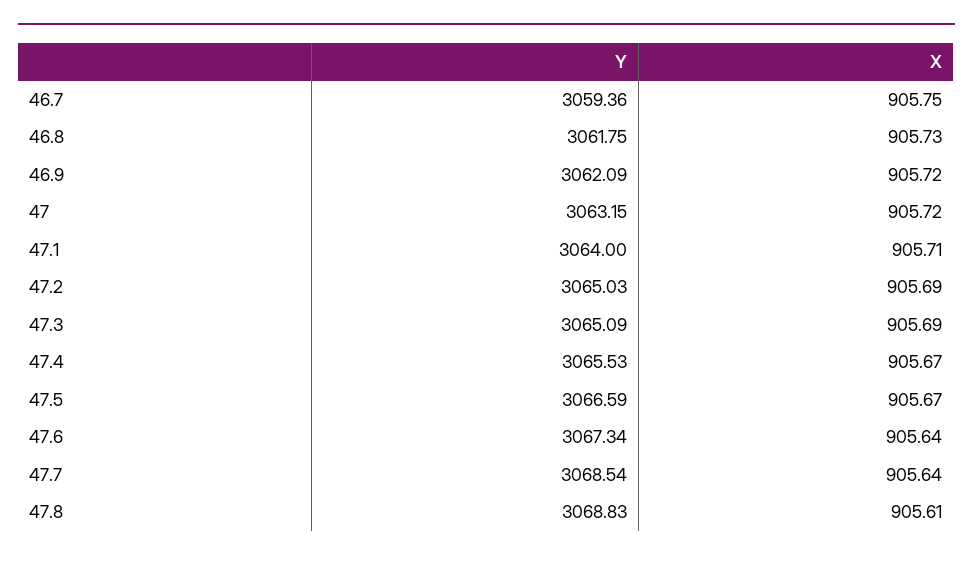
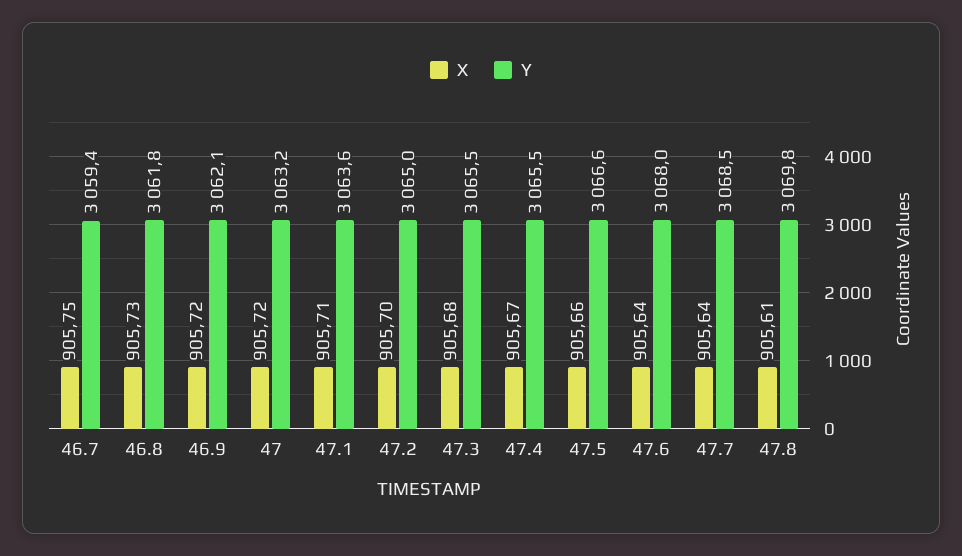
  {
    "Y": {
      "46.7": 3059.36,
      "46.8": 3061.75,
      "46.9": 3062.09,
      "47": 3063.15,
-     "47.1": 3064,
+     "47.1": 3063.6,
      "47.2": 3065.03,
-     "47.3": 3065.09,
+     "47.3": 3065.5,
      "47.4": 3065.53,
      "47.5": 3066.59,
-     "47.6": 3067.34,
+     "47.6": 3068,
      "47.7": 3068.54,
-     "47.8": 3068.83
+     "47.8": 3069.8
    },
    "X": {
      "46.7": 905.75,
      "46.8": 905.73,
      "46.9": 905.72,
      "47": 905.72,
      "47.1": 905.71,
-     "47.2": 905.69,
+     "47.2": 905.7,
-     "47.3": 905.69,
+     "47.3": 905.68,
      "47.4": 905.67,
-     "47.5": 905.67,
+     "47.5": 905.66,
      "47.6": 905.64,
      "47.7": 905.64,
      "47.8": 905.61
    }
  }

